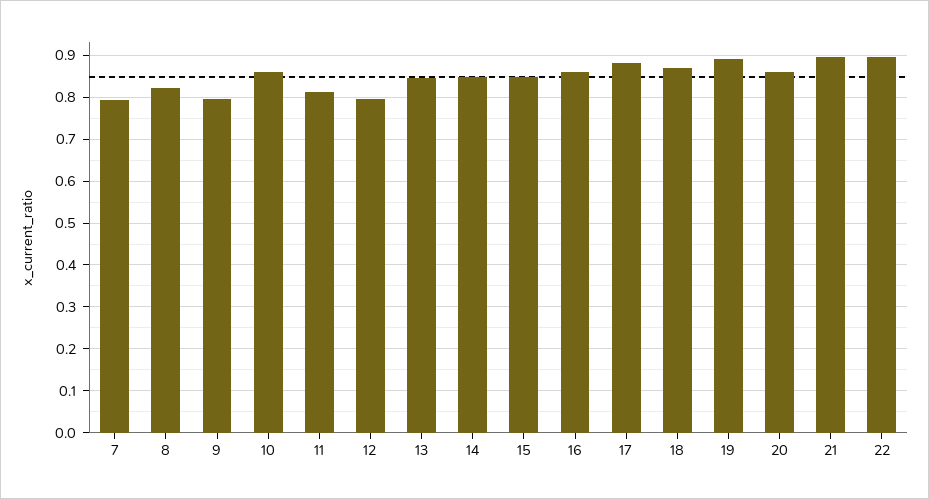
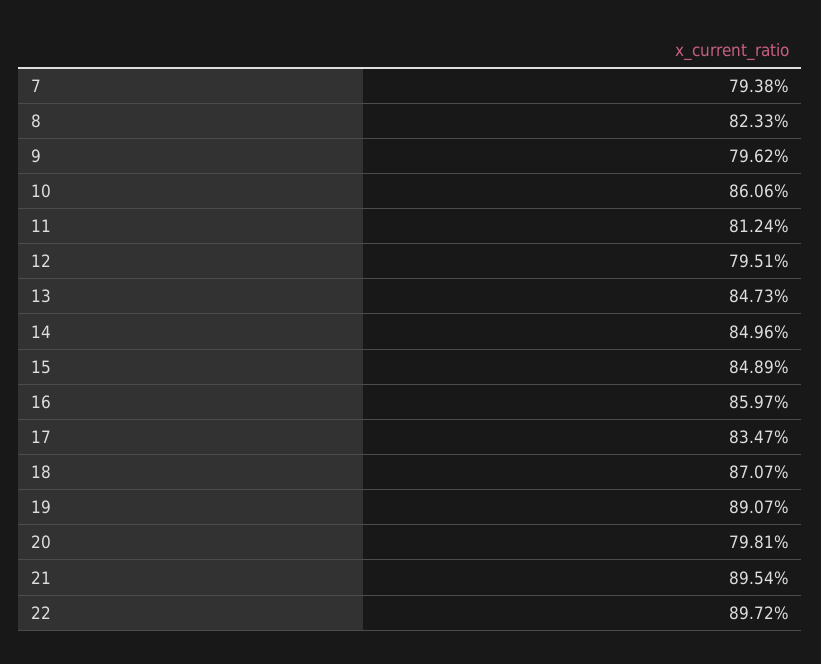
  {
    "7": 0.7938,
    "8": 0.8233,
    "9": 0.7962,
    "10": 0.8606,
    "11": 0.8124,
    "12": 0.7951,
    "13": 0.8473,
    "14": 0.8496,
    "15": 0.8489,
    "16": 0.8597,
-   "17": 0.88,
+   "17": 0.8347,
    "18": 0.8707,
    "19": 0.8907,
-   "20": 0.86,
+   "20": 0.7981,
    "21": 0.8954,
    "22": 0.8972
  }

